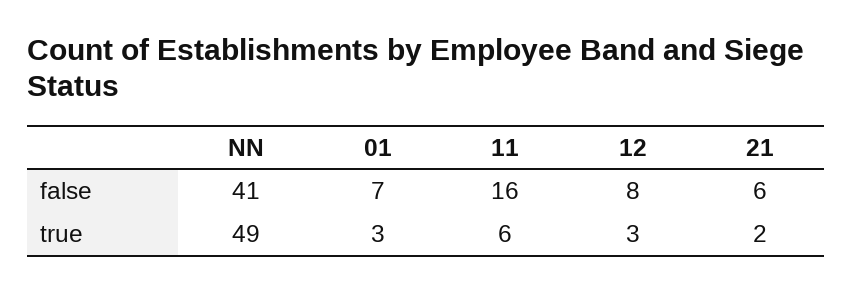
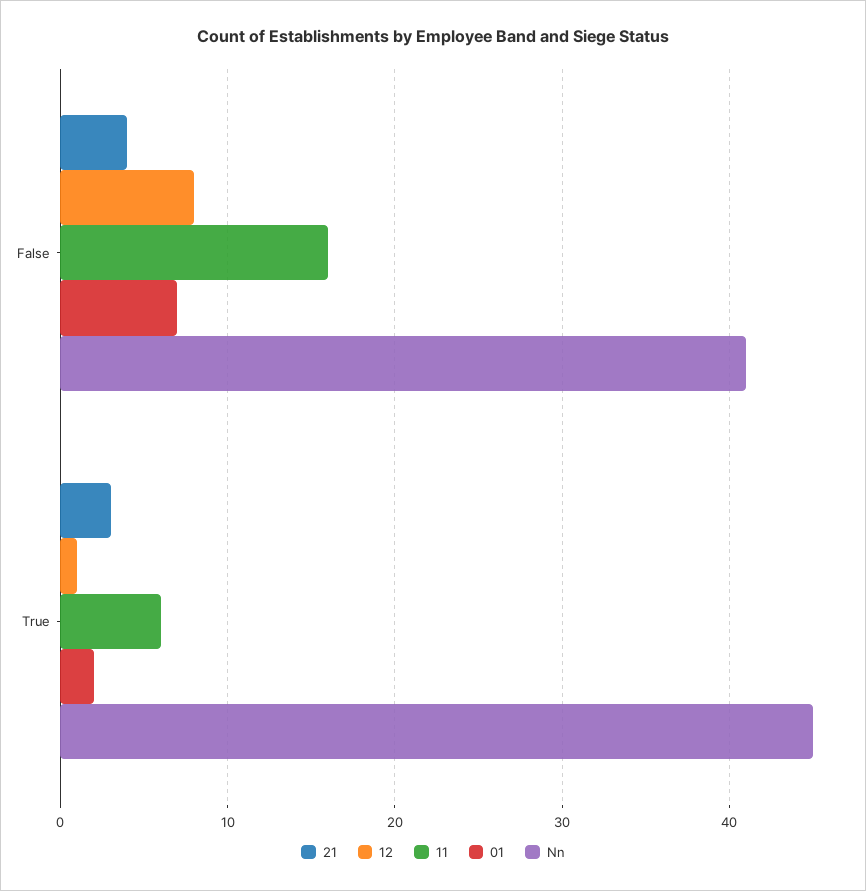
  {
    "NN": {
      "false": 41,
-     "true": 49
+     "true": 45
    },
    "01": {
      "false": 7,
-     "true": 3
+     "true": 2
    },
    "11": {
      "false": 16,
      "true": 6
    },
    "12": {
      "false": 8,
-     "true": 3
+     "true": 1
    },
    "21": {
-     "false": 6,
+     "false": 4,
-     "true": 2
+     "true": 3
    }
  }

